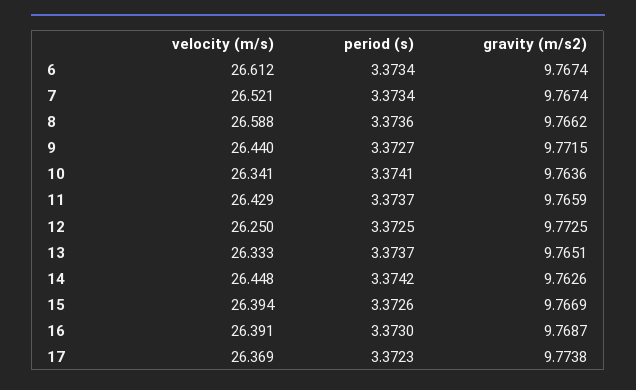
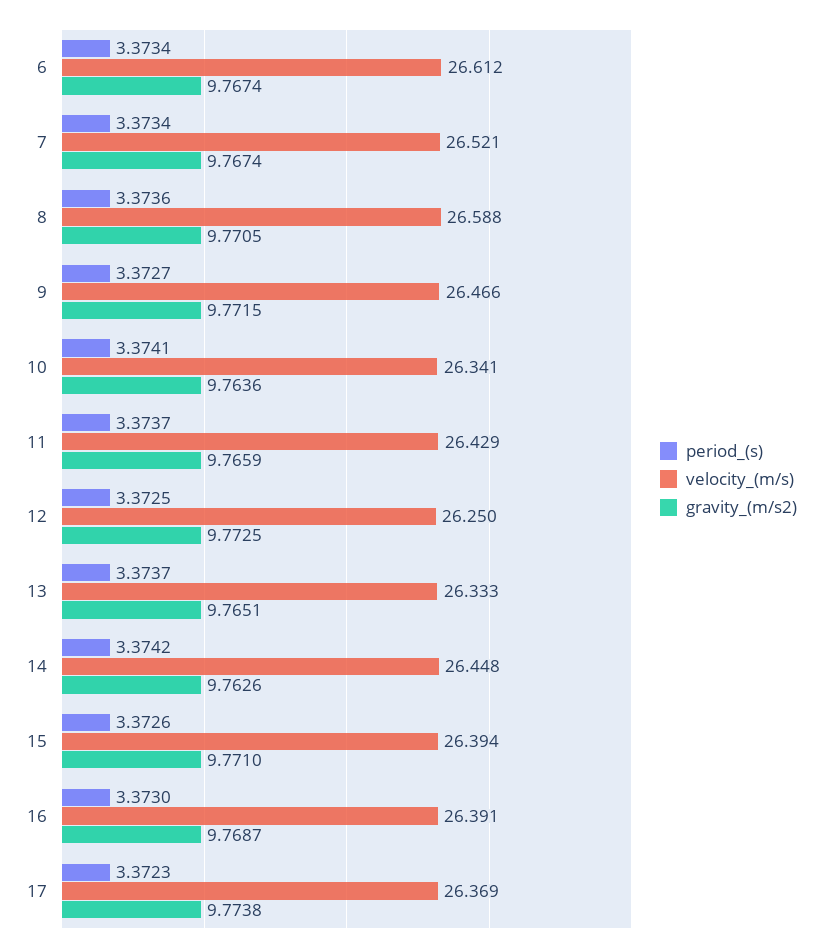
  {
    "velocity (m/s)": {
      "6": 26.612,
      "7": 26.521,
      "8": 26.588,
-     "9": 26.44,
+     "9": 26.466,
      "10": 26.341,
      "11": 26.429,
      "12": 26.25,
      "13": 26.333,
      "14": 26.448,
      "15": 26.394,
      "16": 26.391,
      "17": 26.369
    },
    "period (s)": {
      "6": 3.3734,
      "7": 3.3734,
      "8": 3.3736,
      "9": 3.3727,
      "10": 3.3741,
      "11": 3.3737,
      "12": 3.3725,
      "13": 3.3737,
      "14": 3.3742,
      "15": 3.3726,
      "16": 3.373,
      "17": 3.3723
    },
    "gravity (m/s2)": {
      "6": 9.7674,
      "7": 9.7674,
-     "8": 9.7662,
+     "8": 9.7705,
      "9": 9.7715,
      "10": 9.7636,
      "11": 9.7659,
      "12": 9.7725,
      "13": 9.7651,
      "14": 9.7626,
-     "15": 9.7669,
+     "15": 9.771,
      "16": 9.7687,
      "17": 9.7738
    }
  }

